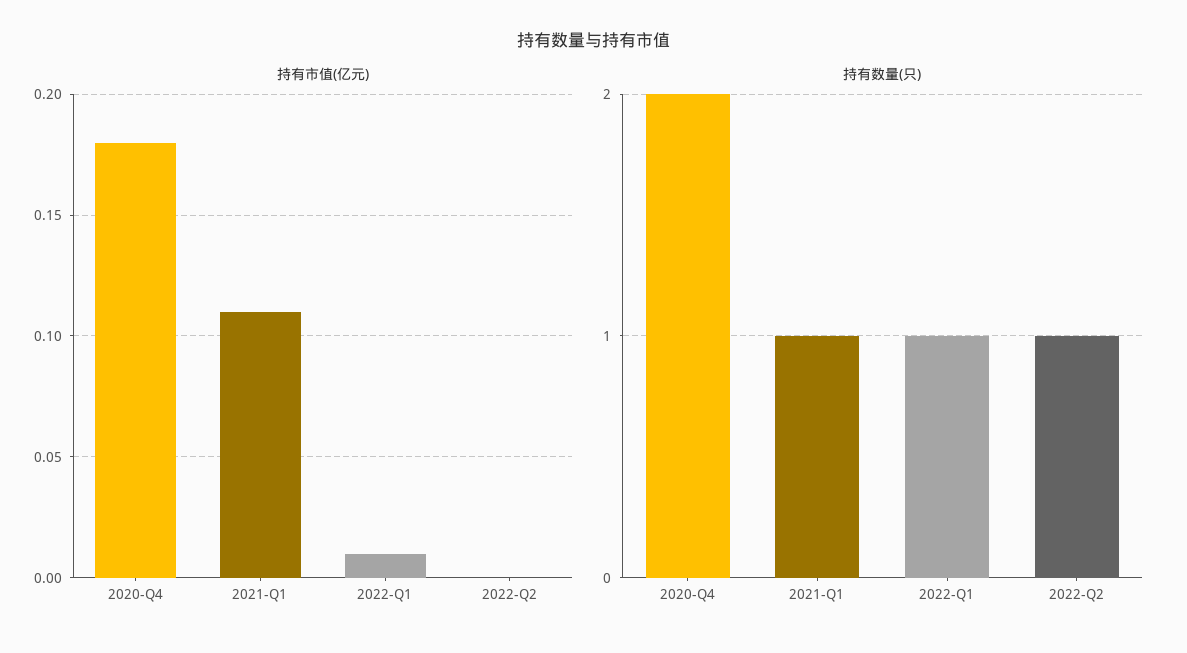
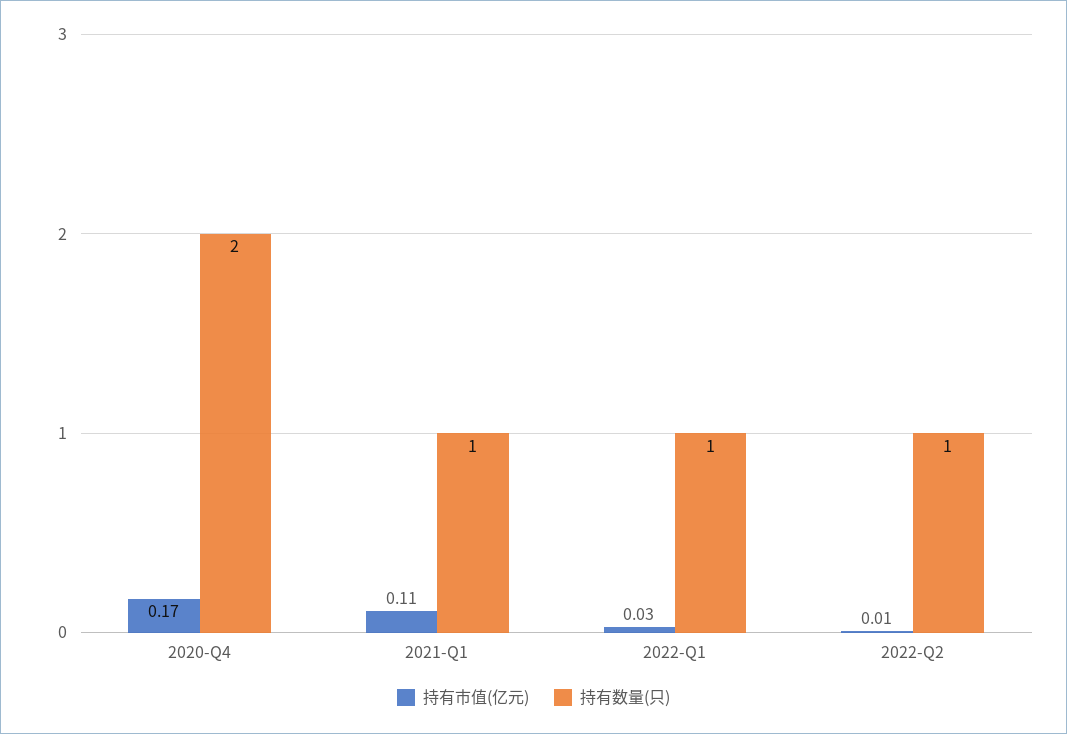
  {
    "持有市值(亿元)": {
-     "2020-Q4": 0.18,
+     "2020-Q4": 0.17,
      "2021-Q1": 0.11,
-     "2022-Q1": 0.01,
+     "2022-Q1": 0.03,
-     "2022-Q2": 0
+     "2022-Q2": 0.01
    },
    "持有数量(只)": {
      "2020-Q4": 2,
      "2021-Q1": 1,
      "2022-Q1": 1,
      "2022-Q2": 1
    }
  }

